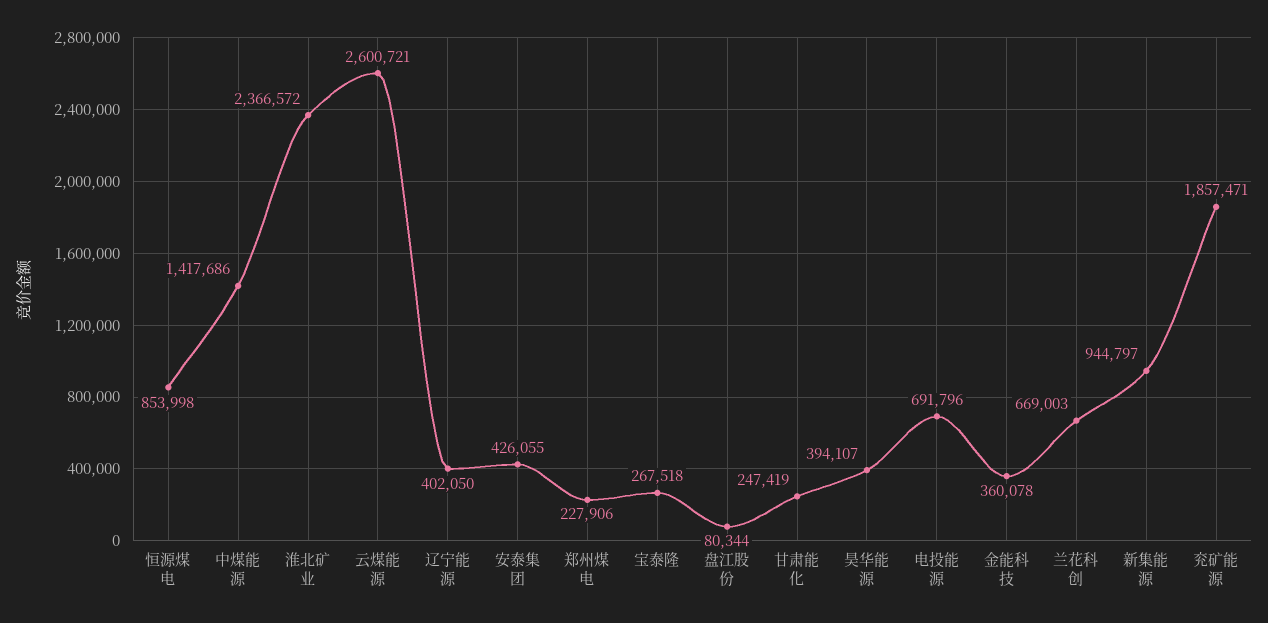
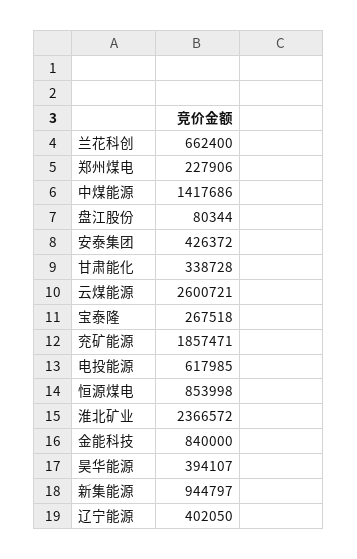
  {
    "恒源煤电": 853998,
    "中煤能源": 1417686,
    "淮北矿业": 2366572,
    "云煤能源": 2600721,
    "辽宁能源": 402050,
-   "安泰集团": 426055,
+   "安泰集团": 426372,
    "郑州煤电": 227906,
    "宝泰隆": 267518,
    "盘江股份": 80344,
-   "甘肃能化": 247419,
+   "甘肃能化": 338728,
    "昊华能源": 394107,
-   "电投能源": 691796,
+   "电投能源": 617985,
-   "金能科技": 360078,
+   "金能科技": 840000,
-   "兰花科创": 669003,
+   "兰花科创": 662400,
    "新集能源": 944797,
    "兖矿能源": 1857471
  }

